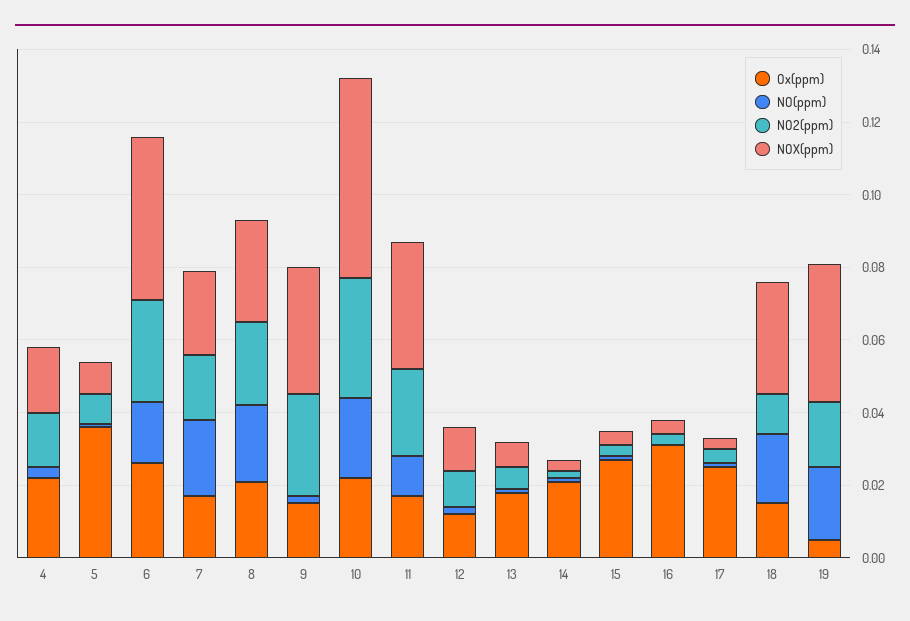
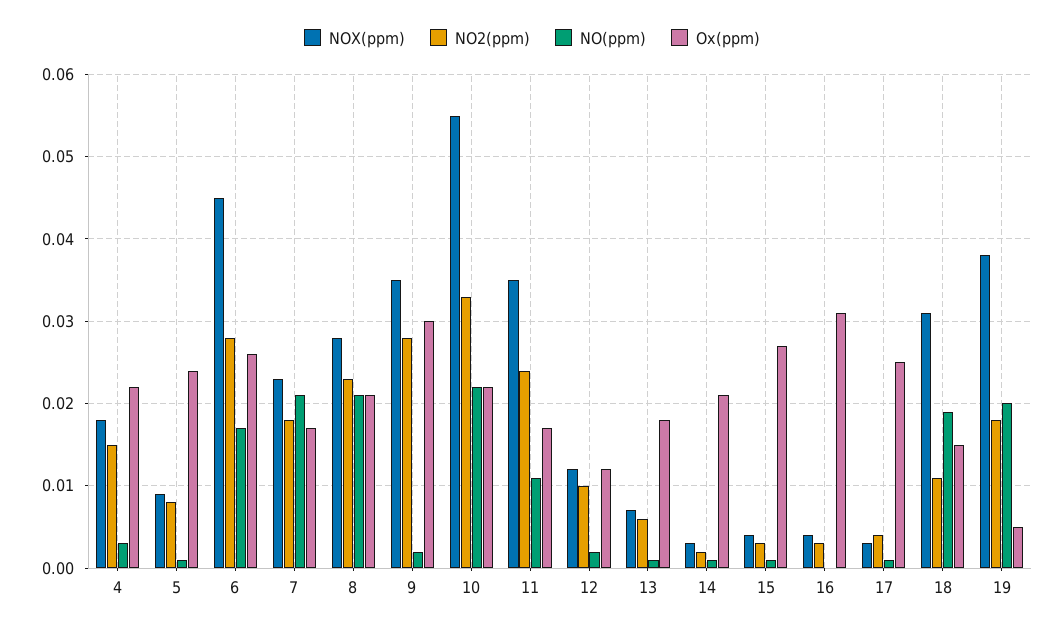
  {
    "Ox(ppm)": {
      "4": 0.022,
-     "5": 0.035,
+     "5": 0.024,
      "6": 0.026,
      "7": 0.017,
      "8": 0.021,
-     "9": 0.015,
+     "9": 0.03,
      "10": 0.022,
      "11": 0.017,
      "12": 0.012,
      "13": 0.018,
      "14": 0.021,
      "15": 0.027,
      "16": 0.031,
      "17": 0.025,
      "18": 0.015,
      "19": 0.005
    },
    "NO(ppm)": {
      "4": 0.003,
      "5": 0.001,
      "6": 0.017,
      "7": 0.021,
      "8": 0.021,
      "9": 0.002,
      "10": 0.022,
      "11": 0.011,
      "12": 0.002,
      "13": 0.001,
      "14": 0.001,
      "15": 0.001,
      "16": 0,
      "17": 0.001,
      "18": 0.019,
      "19": 0.02
    },
    "NO2(ppm)": {
      "4": 0.015,
      "5": 0.008,
      "6": 0.028,
      "7": 0.018,
      "8": 0.023,
      "9": 0.028,
      "10": 0.033,
      "11": 0.024,
      "12": 0.01,
      "13": 0.006,
      "14": 0.002,
      "15": 0.003,
      "16": 0.003,
      "17": 0.004,
      "18": 0.011,
      "19": 0.018
    },
    "NOX(ppm)": {
      "4": 0.018,
      "5": 0.009,
      "6": 0.045,
      "7": 0.023,
      "8": 0.028,
      "9": 0.035,
      "10": 0.055,
      "11": 0.035,
      "12": 0.012,
      "13": 0.007,
      "14": 0.003,
      "15": 0.004,
      "16": 0.004,
      "17": 0.003,
      "18": 0.031,
      "19": 0.038
    }
  }

